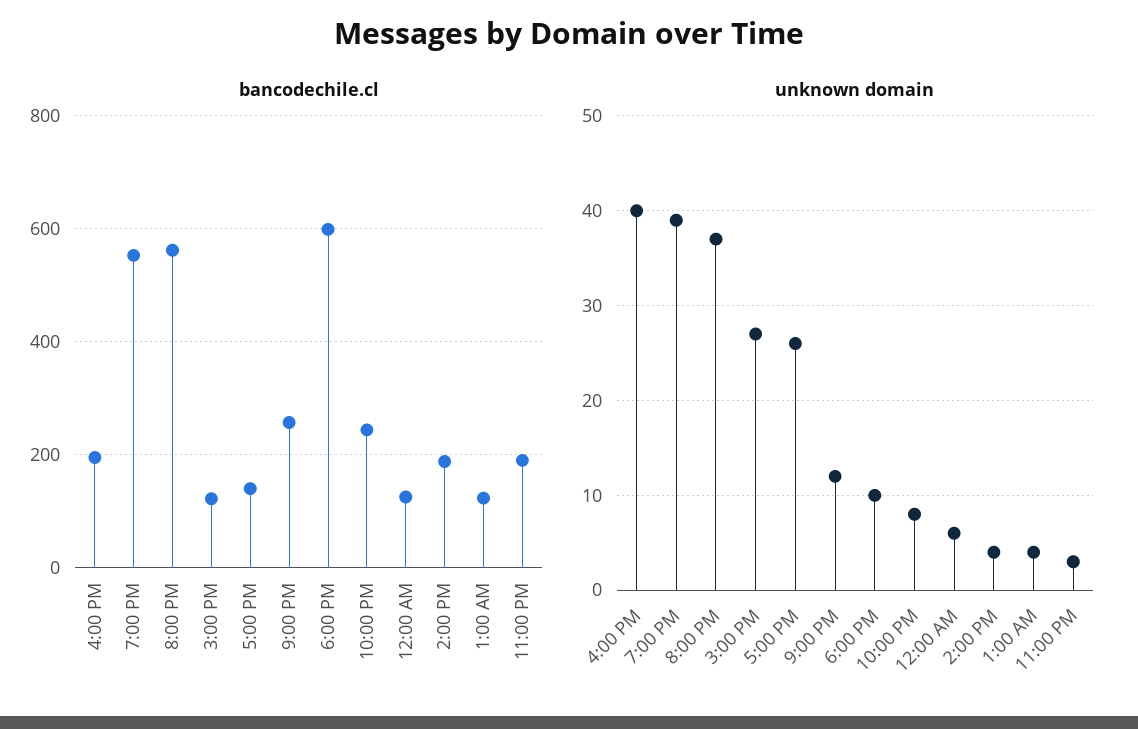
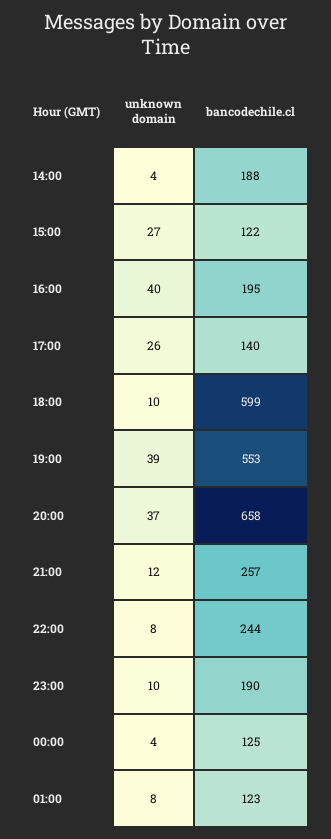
  {
    "bancodechile.cl": {
      "4:00 PM": 195,
      "7:00 PM": 553,
-     "8:00 PM": 560,
+     "8:00 PM": 658,
      "3:00 PM": 122,
      "5:00 PM": 140,
      "9:00 PM": 257,
      "6:00 PM": 599,
      "10:00 PM": 244,
      "12:00 AM": 125,
      "2:00 PM": 188,
      "1:00 AM": 123,
      "11:00 PM": 190
    },
    "unknown domain": {
      "4:00 PM": 40,
      "7:00 PM": 39,
      "8:00 PM": 37,
      "3:00 PM": 27,
      "5:00 PM": 26,
      "9:00 PM": 12,
      "6:00 PM": 10,
      "10:00 PM": 8,
-     "12:00 AM": 6,
+     "12:00 AM": 4,
      "2:00 PM": 4,
-     "1:00 AM": 4,
+     "1:00 AM": 8,
-     "11:00 PM": 3
+     "11:00 PM": 10
    }
  }

